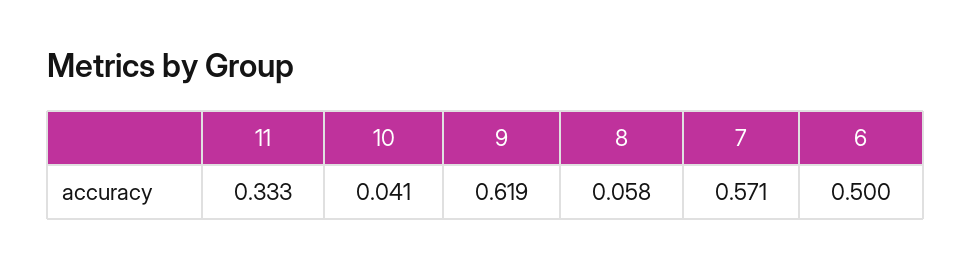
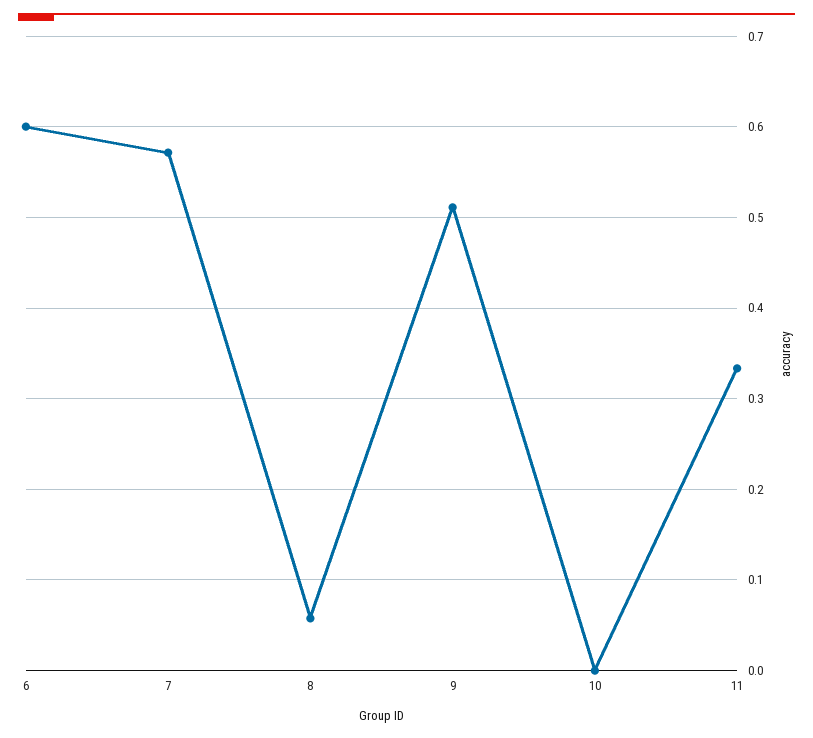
  {
    "11": 0.333,
-   "10": 0.041,
+   "10": 0,
-   "9": 0.619,
+   "9": 0.51,
    "8": 0.058,
    "7": 0.571,
-   "6": 0.5
+   "6": 0.6
  }

